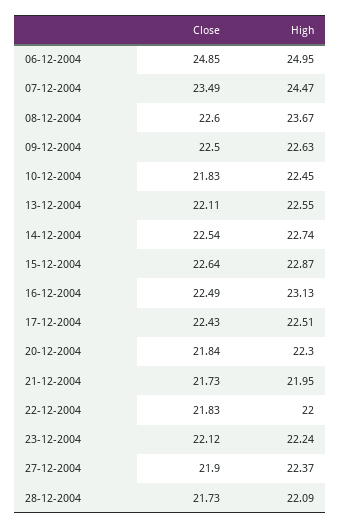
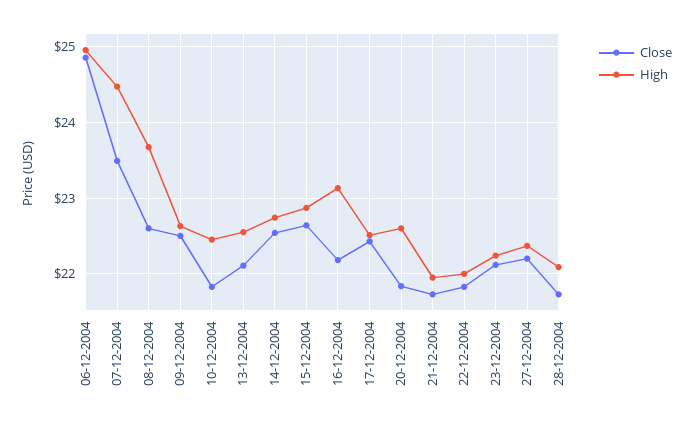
  {
    "Close": {
      "06-12-2004": 24.85,
      "07-12-2004": 23.49,
      "08-12-2004": 22.6,
      "09-12-2004": 22.5,
      "10-12-2004": 21.83,
      "13-12-2004": 22.11,
      "14-12-2004": 22.54,
      "15-12-2004": 22.64,
-     "16-12-2004": 22.49,
+     "16-12-2004": 22.2,
      "17-12-2004": 22.43,
      "20-12-2004": 21.84,
      "21-12-2004": 21.73,
      "22-12-2004": 21.83,
      "23-12-2004": 22.12,
-     "27-12-2004": 21.9,
+     "27-12-2004": 22.2,
      "28-12-2004": 21.73
    },
    "High": {
      "06-12-2004": 24.95,
      "07-12-2004": 24.47,
      "08-12-2004": 23.67,
      "09-12-2004": 22.63,
      "10-12-2004": 22.45,
      "13-12-2004": 22.55,
      "14-12-2004": 22.74,
      "15-12-2004": 22.87,
      "16-12-2004": 23.13,
      "17-12-2004": 22.51,
-     "20-12-2004": 22.3,
+     "20-12-2004": 22.6,
      "21-12-2004": 21.95,
      "22-12-2004": 22,
      "23-12-2004": 22.24,
      "27-12-2004": 22.37,
      "28-12-2004": 22.09
    }
  }

